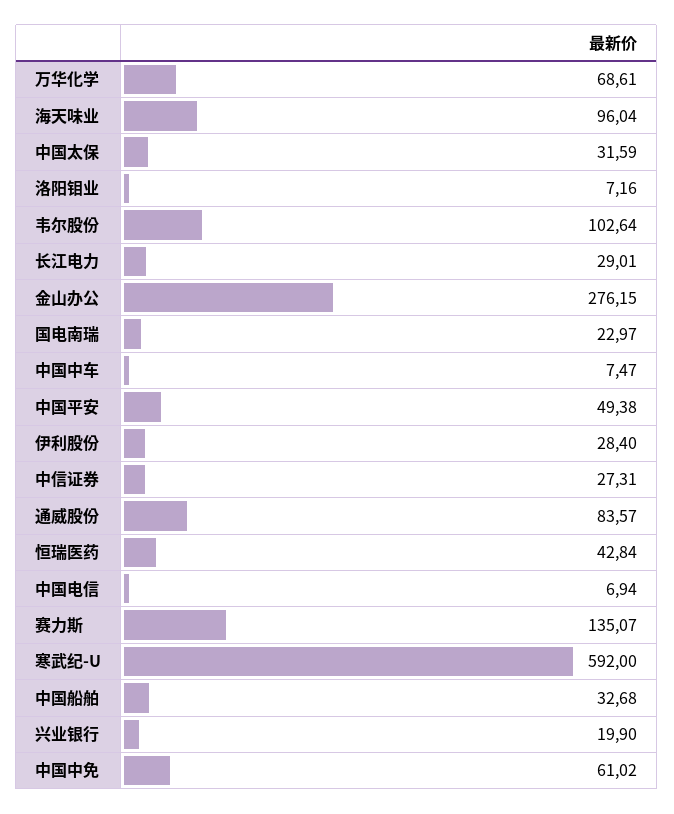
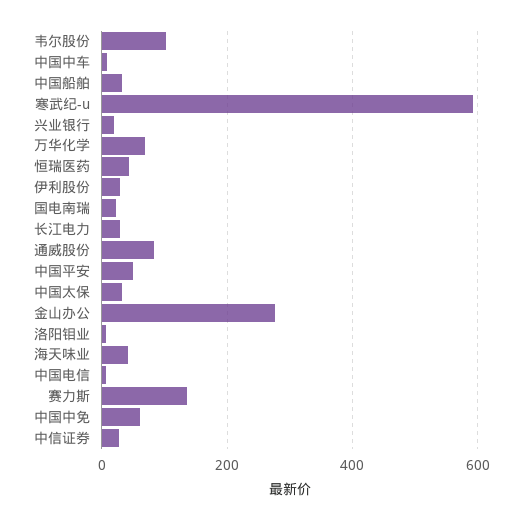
  {
    "万华化学": 68.61,
-   "海天味业": 96.04,
+   "海天味业": 40,
    "中国太保": 31.59,
    "洛阳钼业": 7.16,
    "韦尔股份": 102.64,
    "长江电力": 29.01,
    "金山办公": 276.15,
    "国电南瑞": 22.97,
    "中国中车": 7.47,
    "中国平安": 49.38,
    "伊利股份": 28.4,
    "中信证券": 27.31,
    "通威股份": 83.57,
    "恒瑞医药": 42.84,
    "中国电信": 6.94,
    "赛力斯": 135.07,
    "寒武纪-U": 592,
    "中国船舶": 32.68,
    "兴业银行": 19.9,
    "中国中免": 61.02
  }

